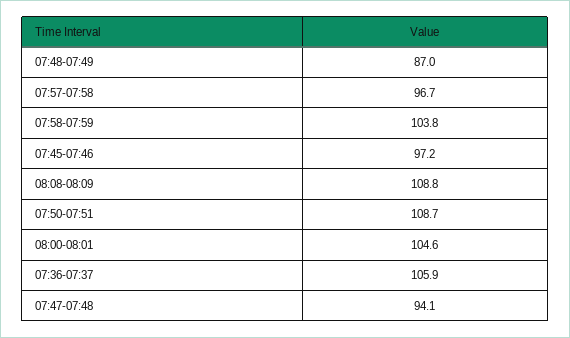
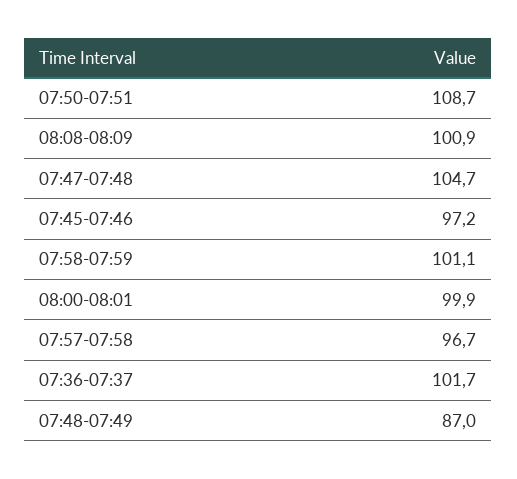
  {
    "07:48-07:49": 87,
    "07:57-07:58": 96.7,
-   "07:58-07:59": 103.8,
+   "07:58-07:59": 101.1,
    "07:45-07:46": 97.2,
-   "08:08-08:09": 108.8,
+   "08:08-08:09": 100.9,
    "07:50-07:51": 108.7,
-   "08:00-08:01": 104.6,
+   "08:00-08:01": 99.9,
-   "07:36-07:37": 105.9,
+   "07:36-07:37": 101.7,
-   "07:47-07:48": 94.1
+   "07:47-07:48": 104.7
  }

